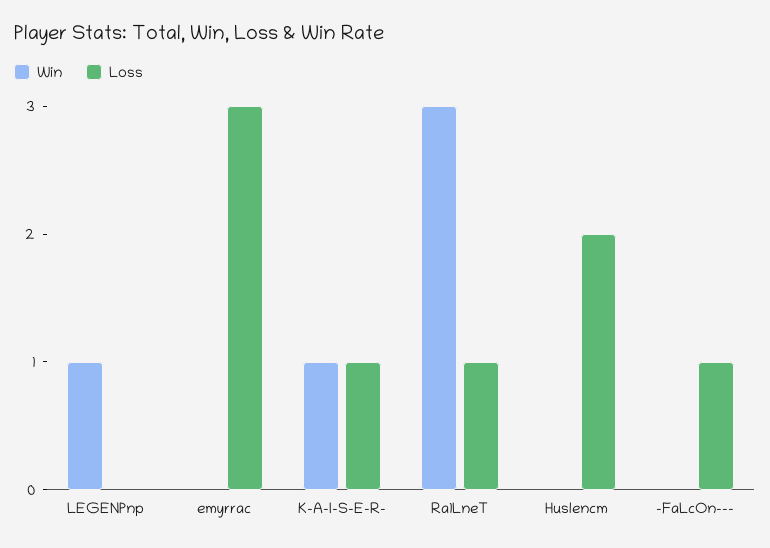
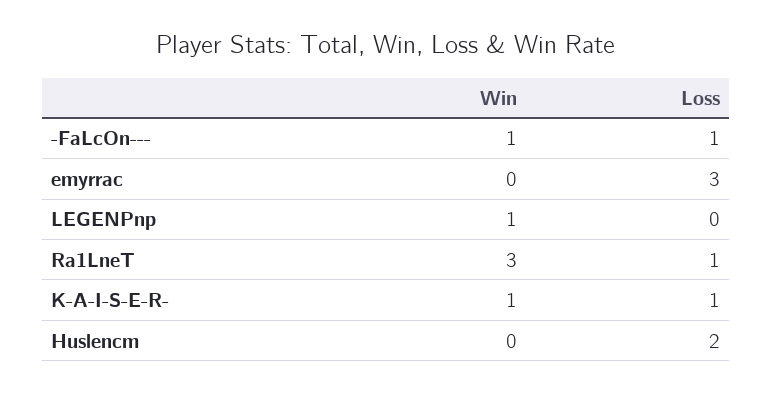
  {
    "Win": {
      "LEGENPnp": 1,
      "emyrrac": 0,
      "K-A-I-S-E-R-": 1,
      "Ra1LneT": 3,
      "Huslencm": 0,
-     "-FaLcOn---": 0
+     "-FaLcOn---": 1
    },
    "Loss": {
      "LEGENPnp": 0,
      "emyrrac": 3,
      "K-A-I-S-E-R-": 1,
      "Ra1LneT": 1,
      "Huslencm": 2,
      "-FaLcOn---": 1
    }
  }

